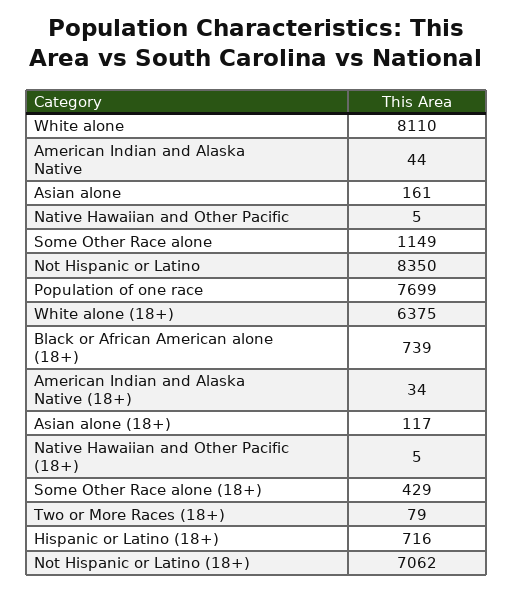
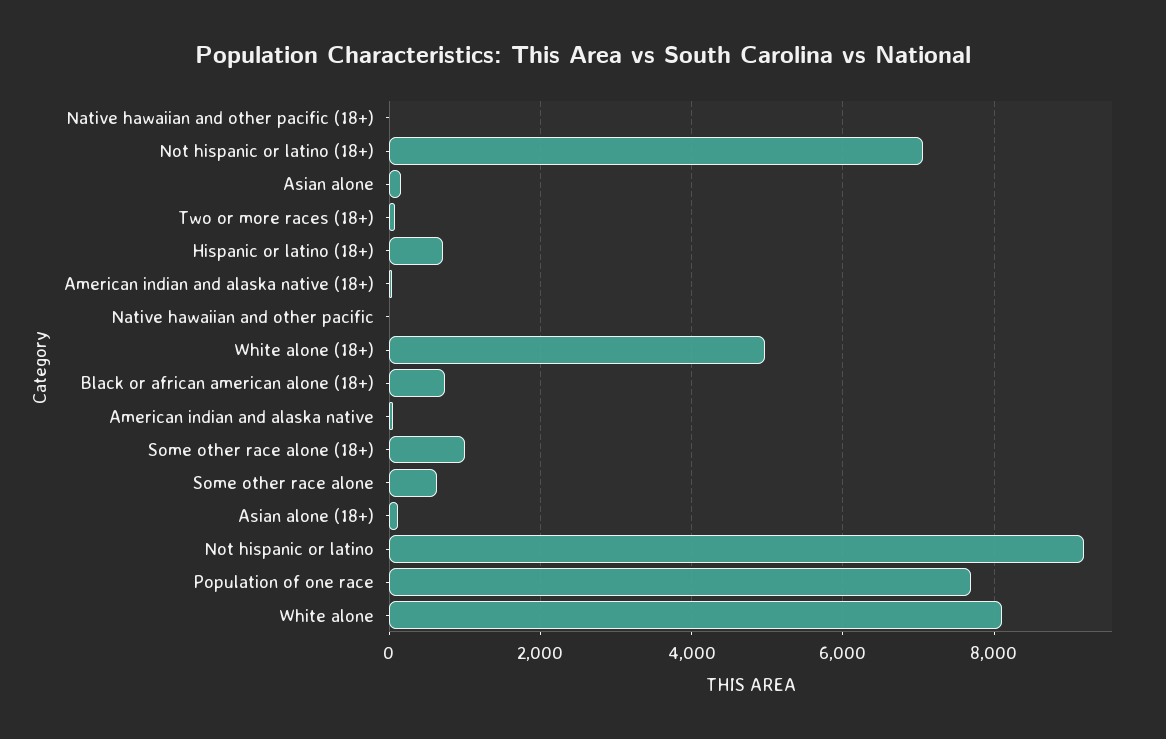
  {
    "White alone": 8110,
    "American Indian and Alaska Native": 44,
    "Asian alone": 161,
    "Native Hawaiian and Other Pacific": 5,
-   "Some Other Race alone": 1149,
+   "Some Other Race alone": 600,
-   "Not Hispanic or Latino": 8350,
+   "Not Hispanic or Latino": 9200,
    "Population of one race": 7699,
-   "White alone (18+)": 6375,
+   "White alone (18+)": 5000,
    "Black or African American alone (18+)": 739,
    "American Indian and Alaska Native (18+)": 34,
    "Asian alone (18+)": 117,
    "Native Hawaiian and Other Pacific (18+)": 5,
-   "Some Other Race alone (18+)": 429,
+   "Some Other Race alone (18+)": 1000,
    "Two or More Races (18+)": 79,
    "Hispanic or Latino (18+)": 716,
    "Not Hispanic or Latino (18+)": 7062
  }

